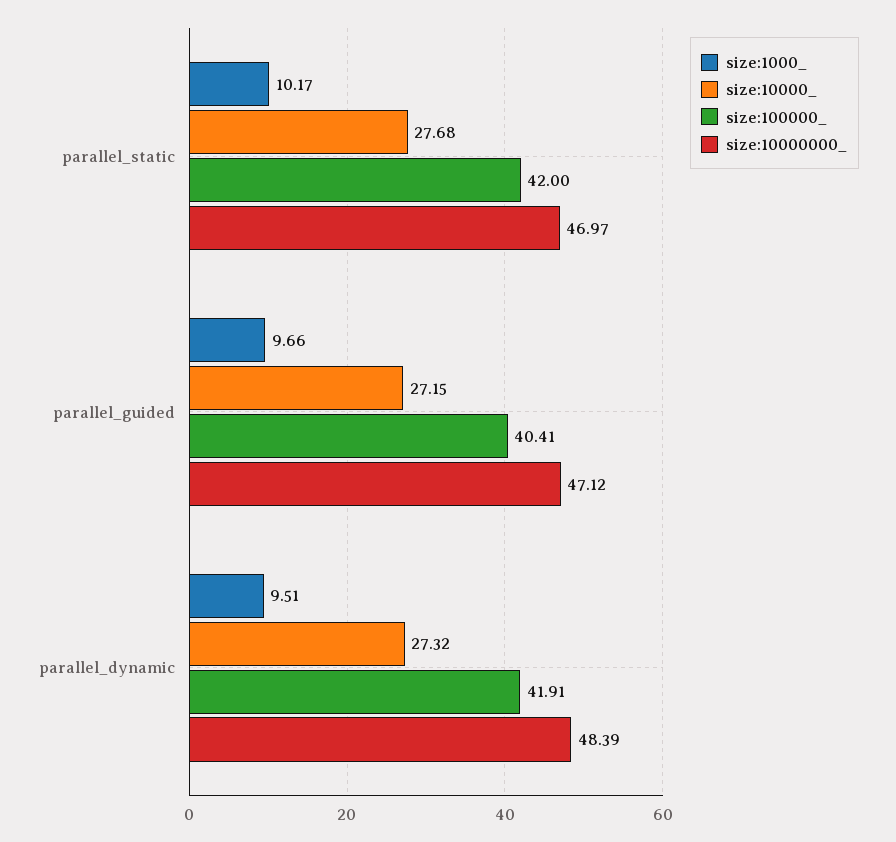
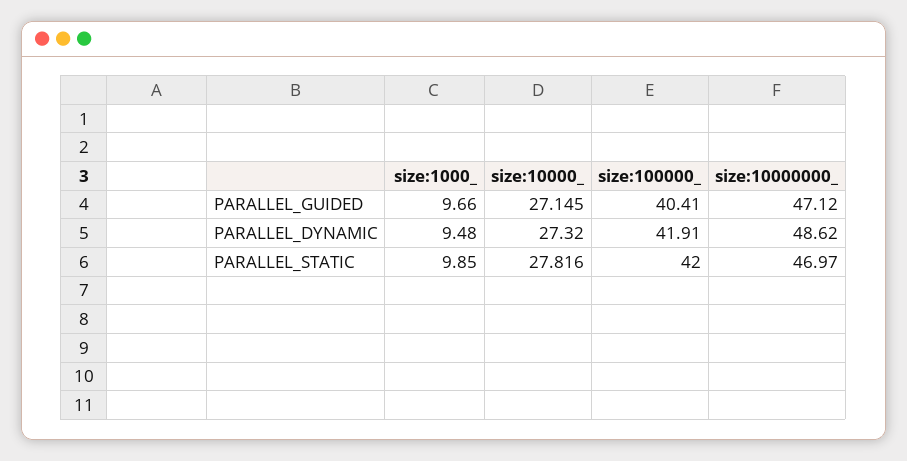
  {
    "size:1000_": {
-     "parallel_static": 10.17,
+     "parallel_static": 9.85,
      "parallel_guided": 9.66,
-     "parallel_dynamic": 9.51
+     "parallel_dynamic": 9.48
    },
    "size:10000_": {
-     "parallel_static": 27.68,
+     "parallel_static": 27.816,
      "parallel_guided": 27.145,
      "parallel_dynamic": 27.32
    },
    "size:100000_": {
      "parallel_static": 42,
      "parallel_guided": 40.41,
      "parallel_dynamic": 41.91
    },
    "size:10000000_": {
      "parallel_static": 46.97,
      "parallel_guided": 47.12,
-     "parallel_dynamic": 48.39
+     "parallel_dynamic": 48.62
    }
  }

